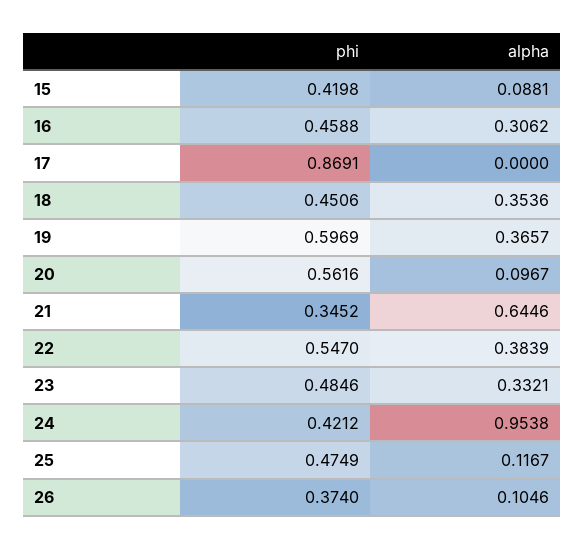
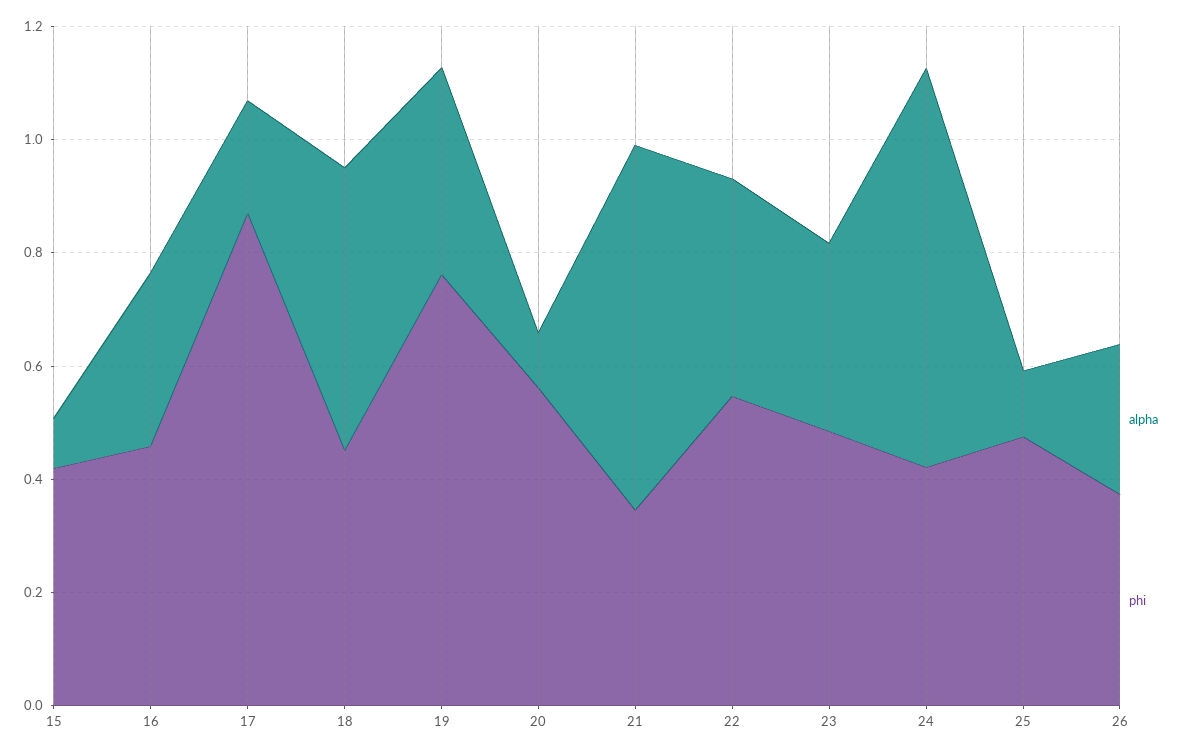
  {
    "phi": {
      "15": 0.4198,
      "16": 0.4588,
      "17": 0.8691,
      "18": 0.4506,
-     "19": 0.5969,
+     "19": 0.75,
      "20": 0.5616,
      "21": 0.3452,
      "22": 0.547,
      "23": 0.4846,
      "24": 0.4212,
      "25": 0.4749,
      "26": 0.374
    },
    "alpha": {
      "15": 0.0881,
      "16": 0.3062,
-     "17": 0,
+     "17": 0.2,
-     "18": 0.3536,
+     "18": 0.5,
      "19": 0.3657,
      "20": 0.0967,
      "21": 0.6446,
      "22": 0.3839,
      "23": 0.3321,
-     "24": 0.9538,
+     "24": 0.7,
      "25": 0.1167,
-     "26": 0.1046
+     "26": 0.25
    }
  }

